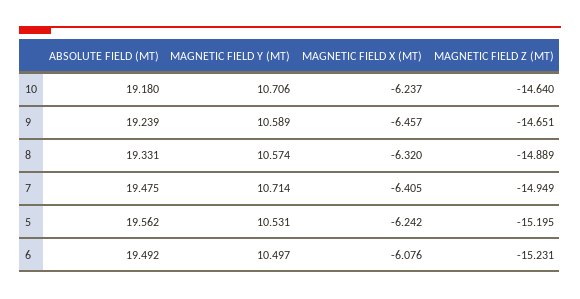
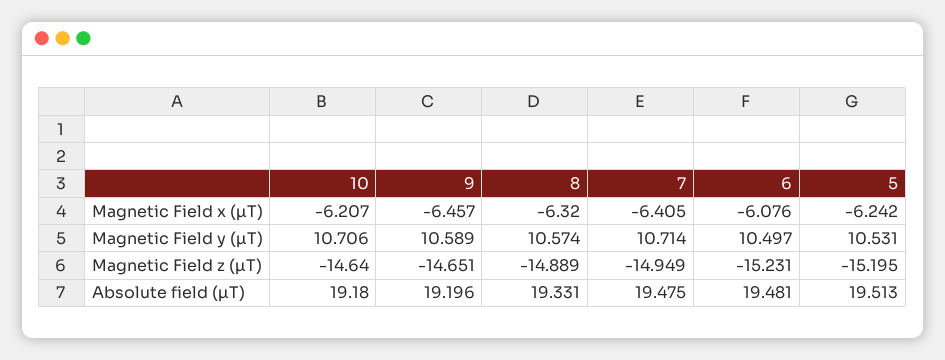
  {
    "ABSOLUTE FIELD (ΜT)": {
      "10": 19.18,
-     "9": 19.239,
+     "9": 19.196,
      "8": 19.331,
      "7": 19.475,
-     "5": 19.562,
+     "5": 19.513,
-     "6": 19.492
+     "6": 19.481
    },
    "MAGNETIC FIELD Y (ΜT)": {
      "10": 10.706,
      "9": 10.589,
      "8": 10.574,
      "7": 10.714,
      "5": 10.531,
      "6": 10.497
    },
    "MAGNETIC FIELD X (ΜT)": {
-     "10": -6.237,
+     "10": -6.207,
      "9": -6.457,
      "8": -6.32,
      "7": -6.405,
      "5": -6.242,
      "6": -6.076
    },
    "MAGNETIC FIELD Z (ΜT)": {
      "10": -14.64,
      "9": -14.651,
      "8": -14.889,
      "7": -14.949,
      "5": -15.195,
      "6": -15.231
    }
  }

